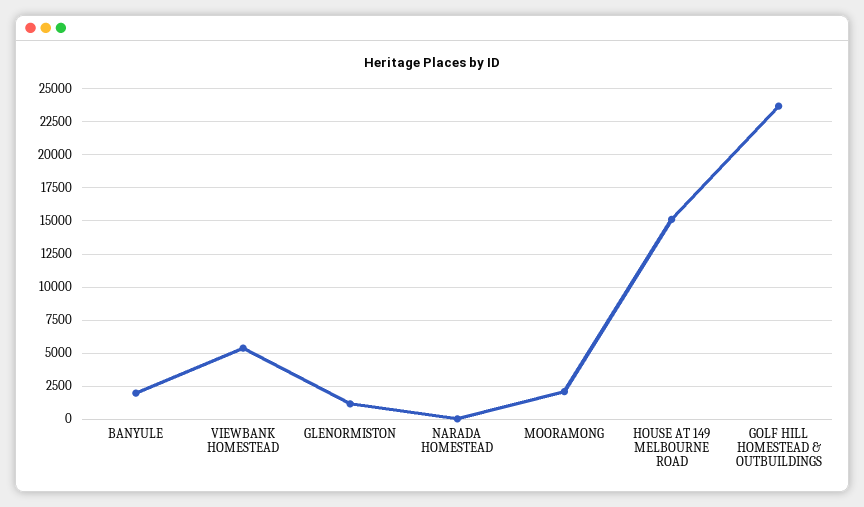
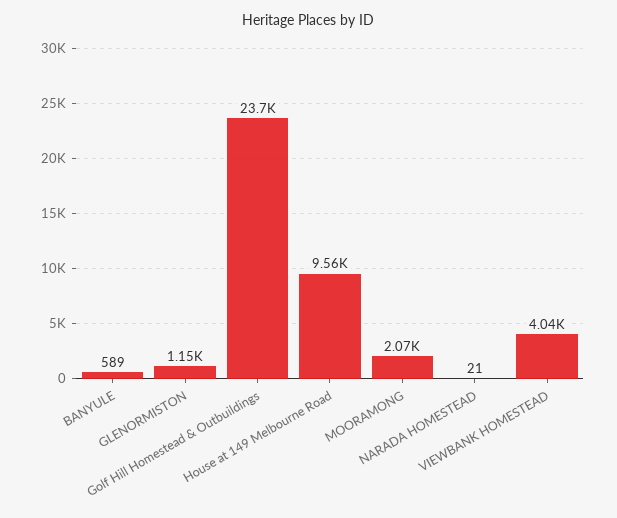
  {
-   "BANYULE": 2000,
+   "BANYULE": 589,
-   "VIEWBANK HOMESTEAD": 5500,
+   "VIEWBANK HOMESTEAD": 4040,
    "GLENORMISTON": 1150,
    "NARADA HOMESTEAD": 21,
    "MOORAMONG": 2070,
-   "HOUSE AT 149 MELBOURNE ROAD": 15000,
+   "HOUSE AT 149 MELBOURNE ROAD": 9560,
    "GOLF HILL HOMESTEAD & OUTBUILDINGS": 23700
  }

